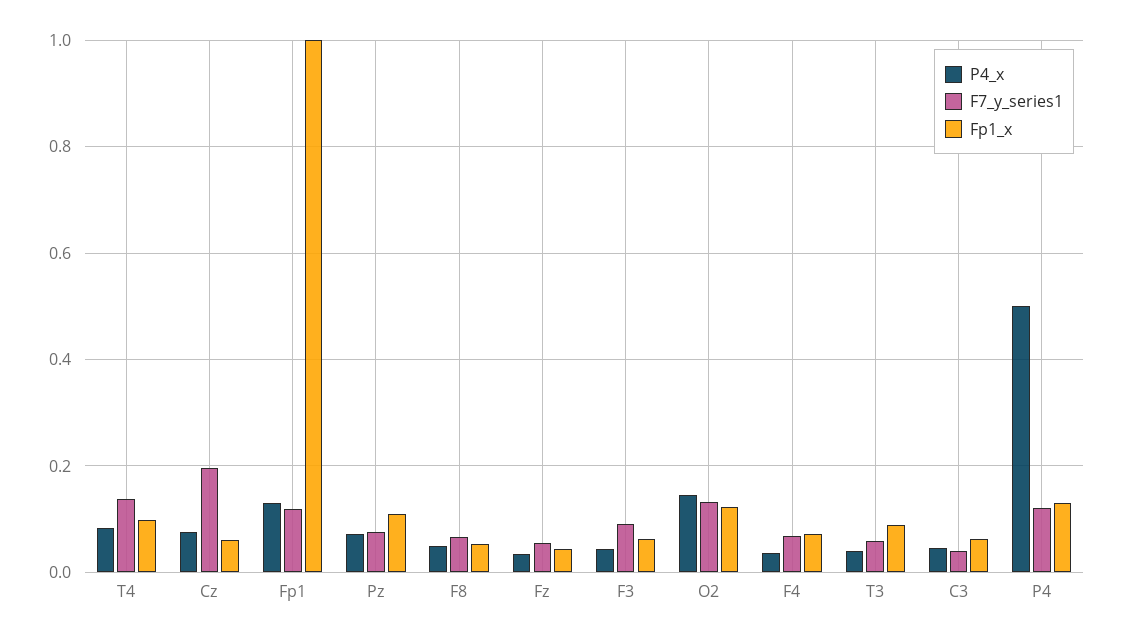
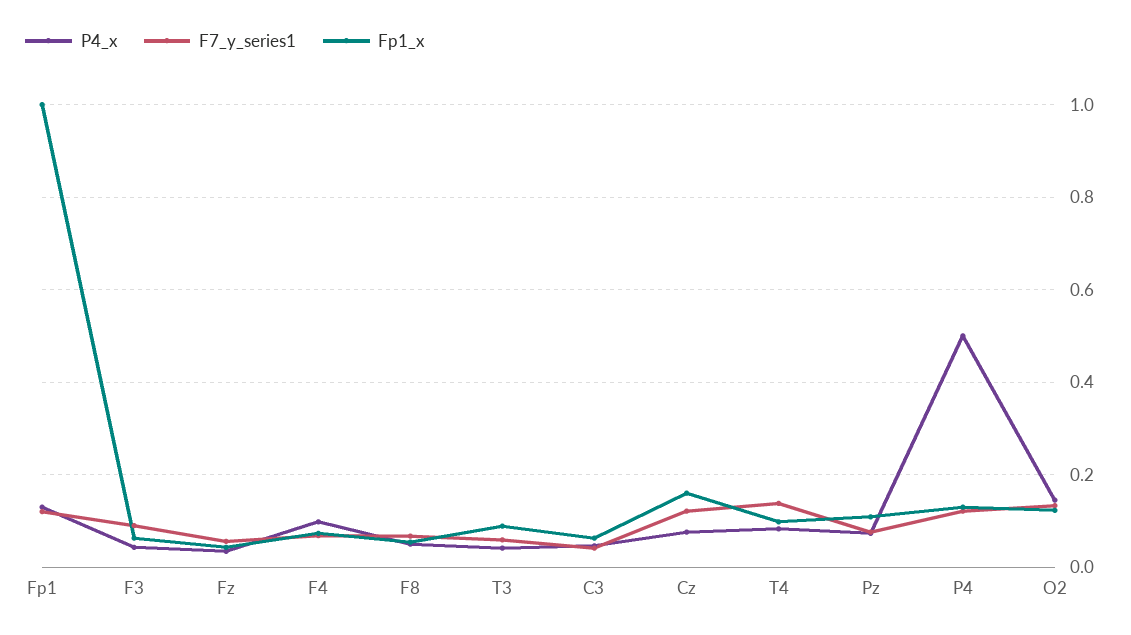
  {
    "P4_x": {
      "T4": 0.08,
      "Cz": 0.08,
      "Fp1": 0.14,
      "Pz": 0.08,
      "F8": 0.06,
      "Fz": 0.04,
      "F3": 0.04,
      "O2": 0.14,
-     "F4": 0.04,
+     "F4": 0.1,
      "T3": 0.04,
      "C3": 0.04,
      "P4": 0.5
    },
    "F7_y_series1": {
      "T4": 0.14,
-     "Cz": 0.2,
+     "Cz": 0.12,
      "Fp1": 0.12,
      "Pz": 0.08,
      "F8": 0.06,
      "Fz": 0.06,
      "F3": 0.1,
      "O2": 0.14,
      "F4": 0.06,
      "T3": 0.06,
      "C3": 0.04,
      "P4": 0.12
    },
    "Fp1_x": {
      "T4": 0.1,
-     "Cz": 0.06,
+     "Cz": 0.16,
      "Fp1": 1,
      "Pz": 0.1,
      "F8": 0.06,
      "Fz": 0.04,
      "F3": 0.06,
      "O2": 0.12,
      "F4": 0.08,
      "T3": 0.08,
      "C3": 0.06,
      "P4": 0.14
    }
  }

